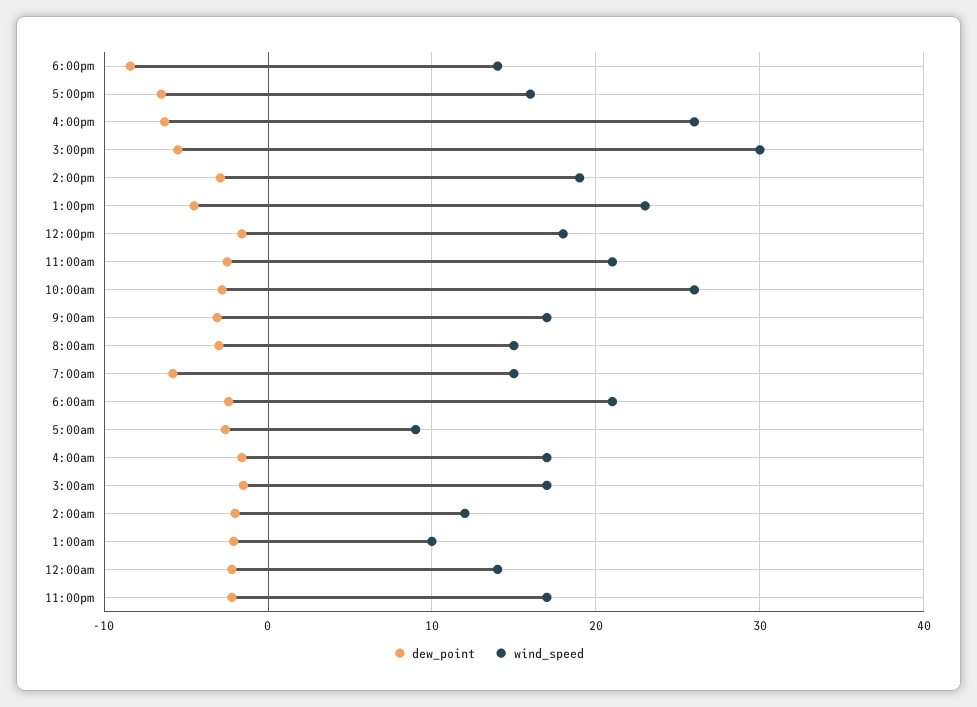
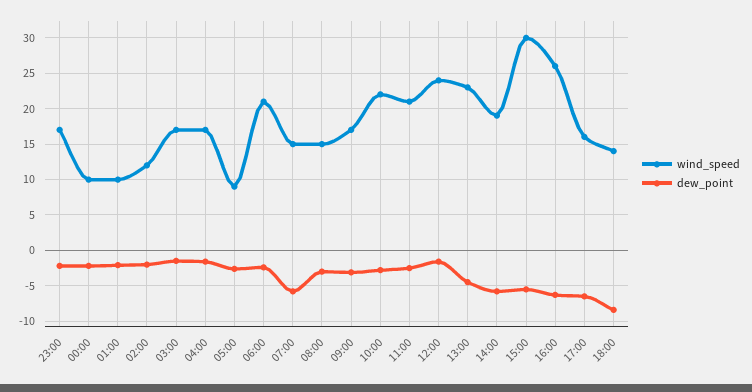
  {
    "dew_point": {
      "6:00pm": -8,
      "5:00pm": -7,
      "4:00pm": -6,
      "3:00pm": -6,
-     "2:00pm": -3,
+     "2:00pm": -6,
      "1:00pm": -5,
      "12:00pm": -2,
      "11:00am": -3,
      "10:00am": -3,
      "9:00am": -3,
      "8:00am": -3,
      "7:00am": -6,
      "6:00am": -2,
      "5:00am": -3,
      "4:00am": -2,
      "3:00am": -2,
      "2:00am": -2,
      "1:00am": -2,
      "12:00am": -2,
      "11:00pm": -2
    },
    "wind_speed": {
      "6:00pm": 14,
      "5:00pm": 16,
      "4:00pm": 26,
      "3:00pm": 30,
      "2:00pm": 19,
      "1:00pm": 23,
-     "12:00pm": 18,
+     "12:00pm": 24,
      "11:00am": 21,
-     "10:00am": 26,
+     "10:00am": 22,
      "9:00am": 17,
      "8:00am": 15,
      "7:00am": 15,
      "6:00am": 21,
      "5:00am": 9,
      "4:00am": 17,
      "3:00am": 17,
      "2:00am": 12,
      "1:00am": 10,
-     "12:00am": 14,
+     "12:00am": 10,
      "11:00pm": 17
    }
  }

